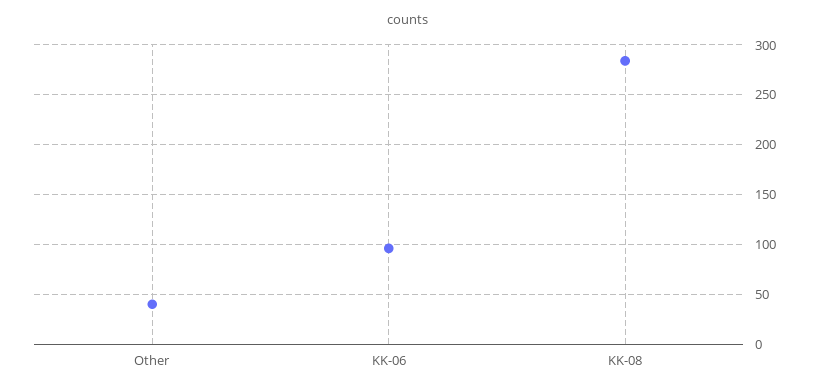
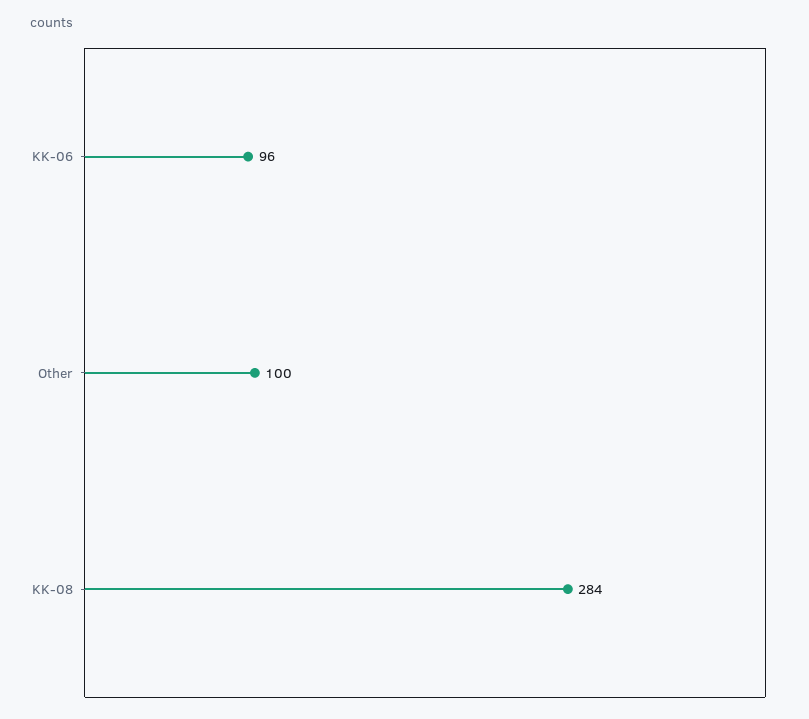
  {
-   "Other": 40,
+   "Other": 100,
    "KK-06": 96,
    "KK-08": 284
  }

